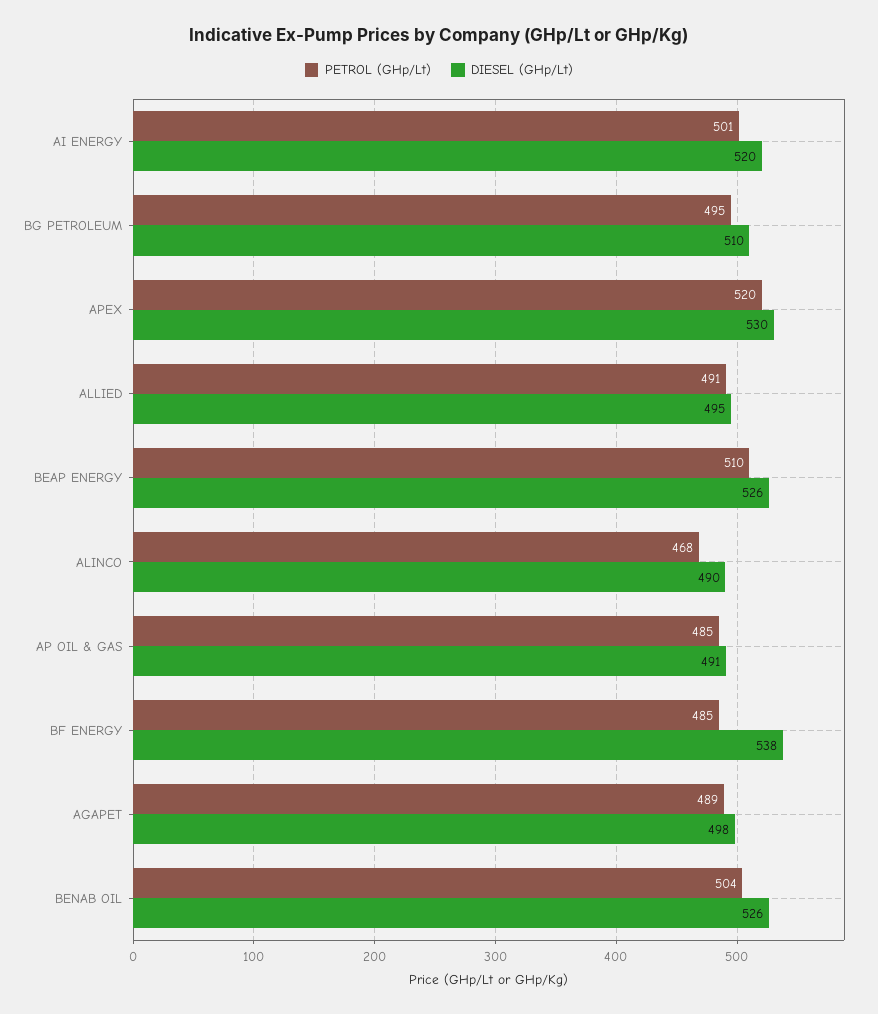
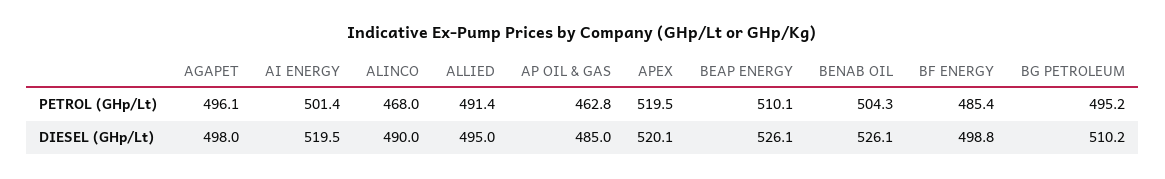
  {
    "PETROL (GHp/Lt)": {
      "AI ENERGY": 501.4,
      "BG PETROLEUM": 495.2,
      "APEX": 519.5,
      "ALLIED": 491.4,
      "BEAP ENERGY": 510.1,
      "ALINCO": 468,
-     "AP OIL & GAS": 485,
+     "AP OIL & GAS": 462.8,
      "BF ENERGY": 485.4,
-     "AGAPET": 489,
+     "AGAPET": 496.1,
      "BENAB OIL": 504.3
    },
    "DIESEL (GHp/Lt)": {
      "AI ENERGY": 519.5,
      "BG PETROLEUM": 510.2,
-     "APEX": 530,
+     "APEX": 520.1,
      "ALLIED": 495,
      "BEAP ENERGY": 526.1,
      "ALINCO": 490,
-     "AP OIL & GAS": 491,
+     "AP OIL & GAS": 485,
-     "BF ENERGY": 538,
+     "BF ENERGY": 498.8,
      "AGAPET": 498,
      "BENAB OIL": 526.1
    }
  }

